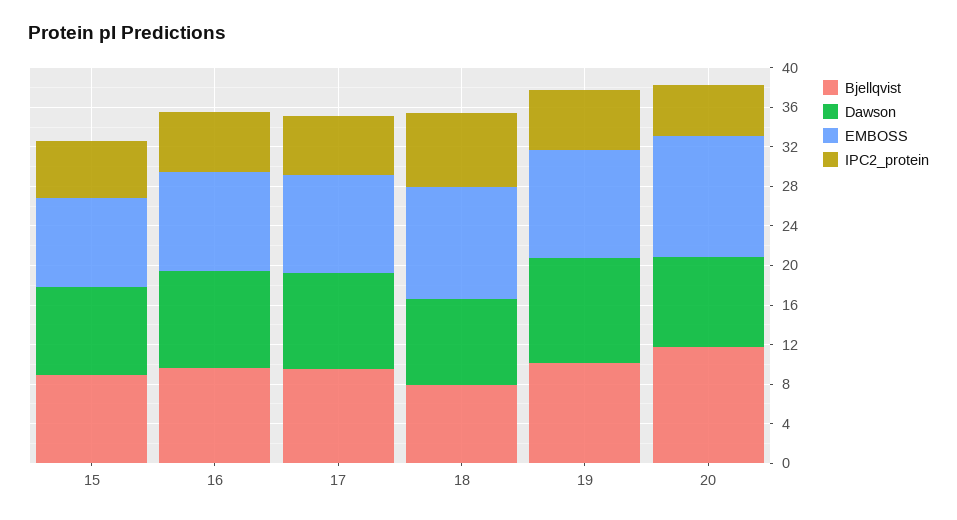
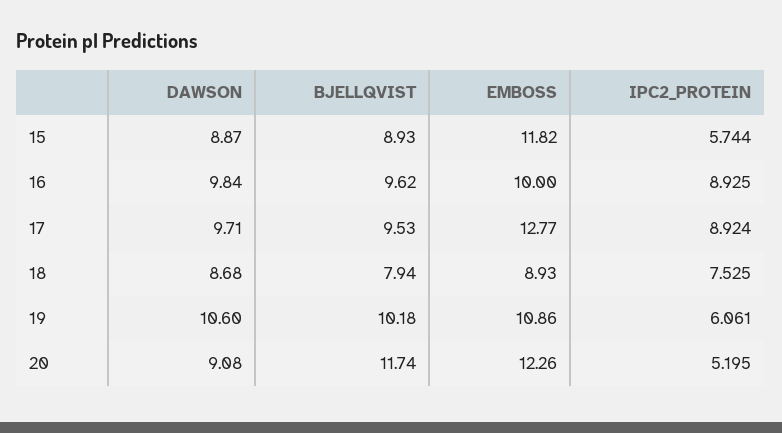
  {
    "Bjellqvist": {
      "15": 8.93,
      "16": 9.62,
      "17": 9.53,
      "18": 7.94,
      "19": 10.18,
      "20": 11.74
    },
    "Dawson": {
      "15": 8.87,
      "16": 9.84,
      "17": 9.71,
      "18": 8.68,
      "19": 10.6,
      "20": 9.08
    },
    "EMBOSS": {
-     "15": 9,
+     "15": 11.82,
      "16": 10,
-     "17": 10,
+     "17": 12.77,
-     "18": 11,
+     "18": 8.93,
      "19": 10.86,
      "20": 12.26
    },
    "IPC2_protein": {
      "15": 5.744,
-     "16": 6,
+     "16": 8.925,
-     "17": 6,
+     "17": 8.924,
      "18": 7.525,
      "19": 6.061,
      "20": 5.195
    }
  }

